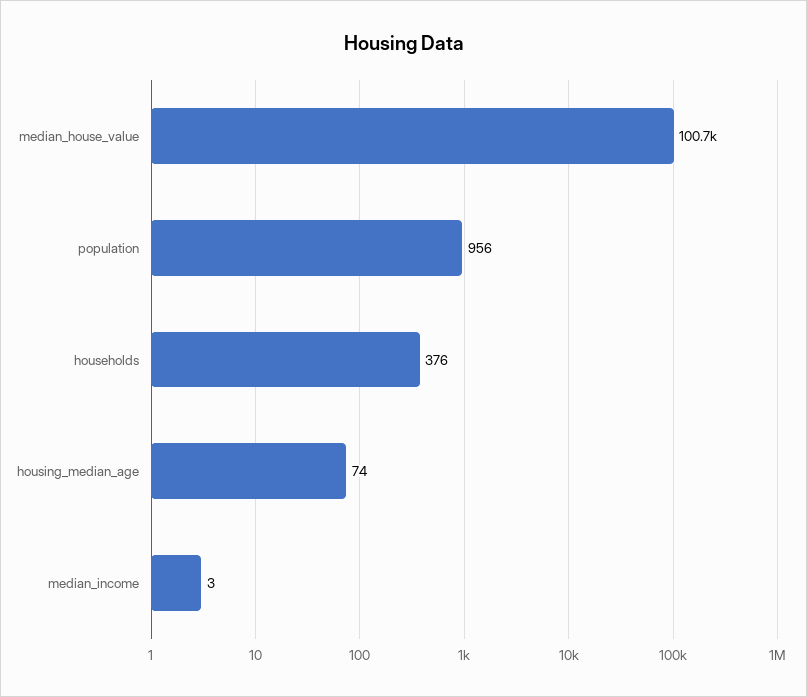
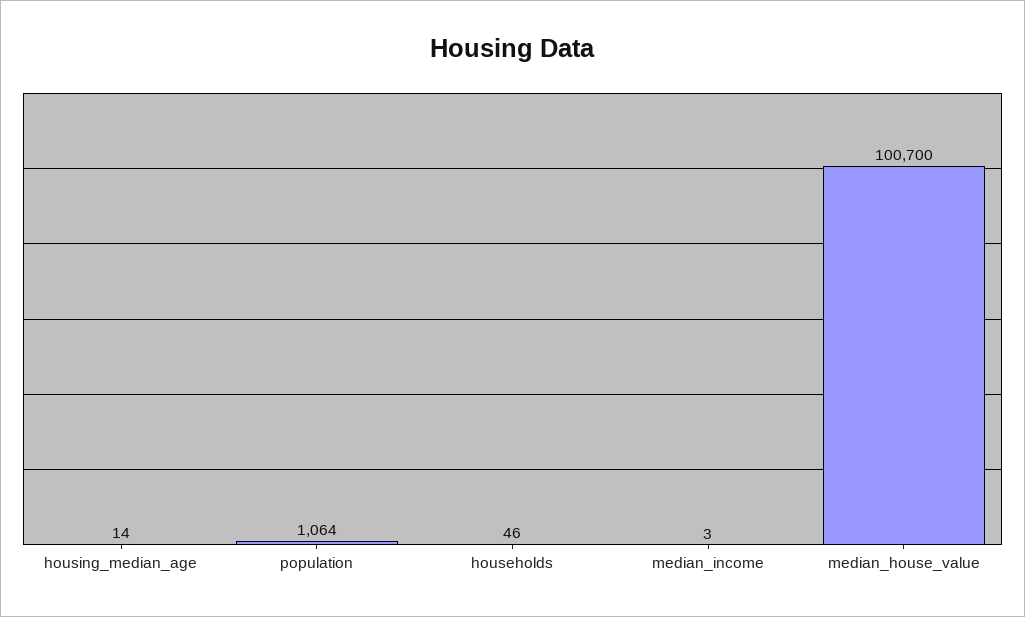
  {
    "median_house_value": 100700,
-   "population": 956,
+   "population": 1064,
-   "households": 376,
+   "households": 46,
-   "housing_median_age": 74,
+   "housing_median_age": 14,
    "median_income": 3
  }

